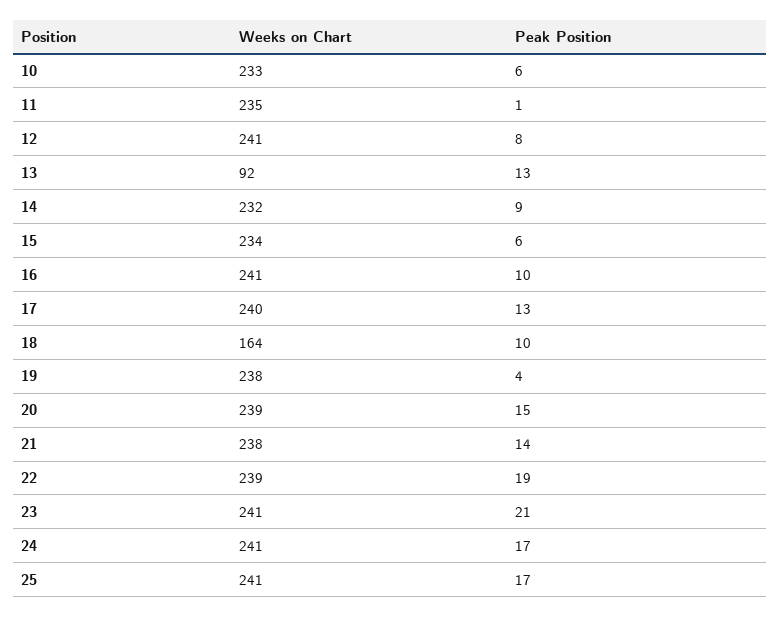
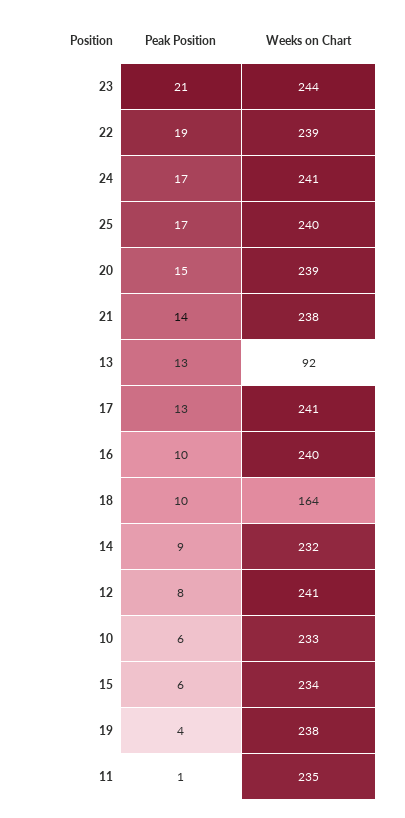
  {
    "Weeks on Chart": {
      "10": 233,
      "11": 235,
      "12": 241,
      "13": 92,
      "14": 232,
      "15": 234,
-     "16": 241,
+     "16": 240,
-     "17": 240,
+     "17": 241,
      "18": 164,
      "19": 238,
      "20": 239,
      "21": 238,
      "22": 239,
-     "23": 241,
+     "23": 244,
      "24": 241,
-     "25": 241
+     "25": 240
    },
    "Peak Position": {
      "10": 6,
      "11": 1,
      "12": 8,
      "13": 13,
      "14": 9,
      "15": 6,
      "16": 10,
      "17": 13,
      "18": 10,
      "19": 4,
      "20": 15,
      "21": 14,
      "22": 19,
      "23": 21,
      "24": 17,
      "25": 17
    }
  }

